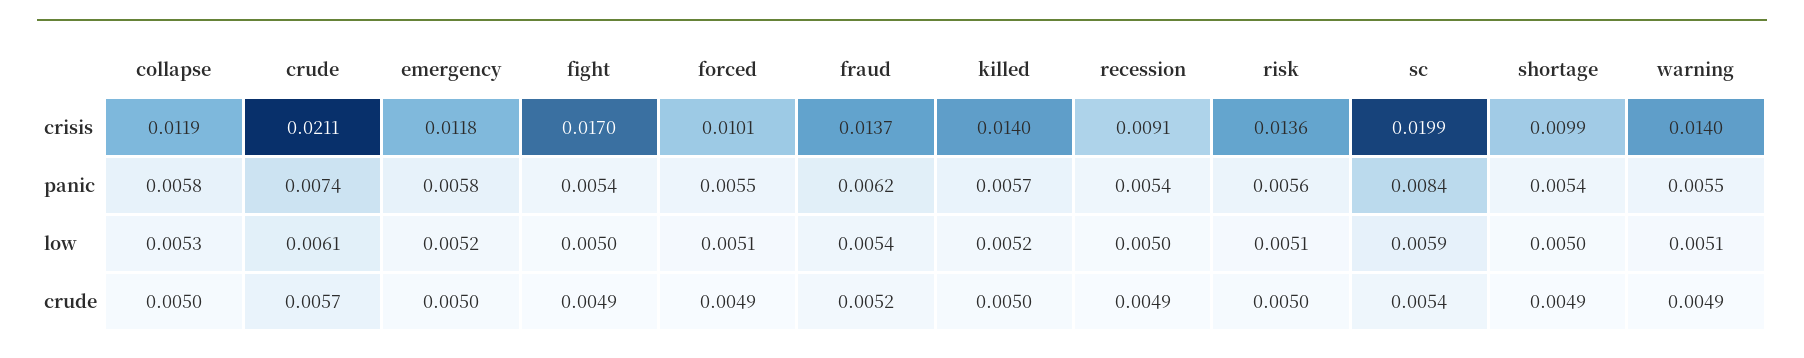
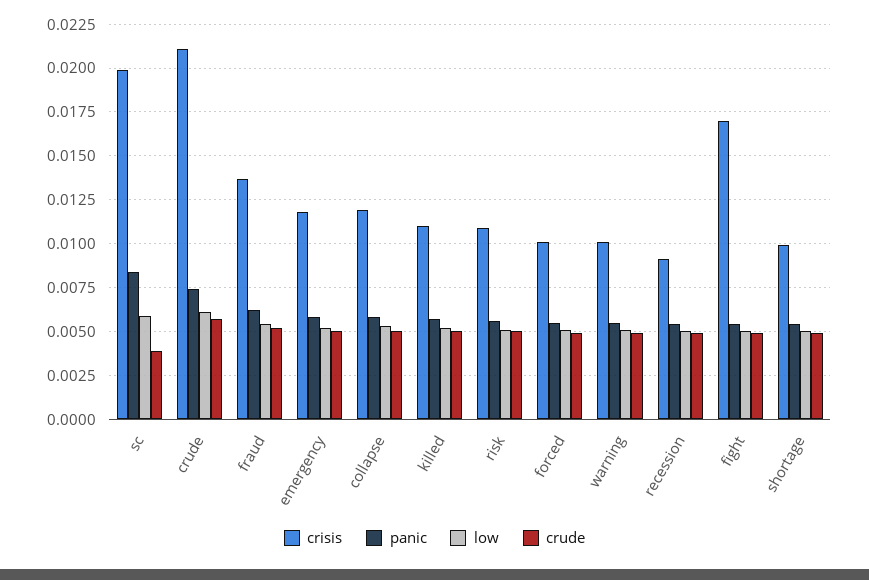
  {
    "crisis": {
      "collapse": 0.0119,
      "crude": 0.0211,
      "emergency": 0.0118,
      "fight": 0.017,
      "forced": 0.0101,
      "fraud": 0.0137,
-     "killed": 0.014,
+     "killed": 0.011,
      "recession": 0.0091,
-     "risk": 0.0136,
+     "risk": 0.011,
      "sc": 0.0199,
      "shortage": 0.0099,
-     "warning": 0.014
+     "warning": 0.01
    },
    "panic": {
      "collapse": 0.0058,
      "crude": 0.0074,
      "emergency": 0.0058,
      "fight": 0.0054,
      "forced": 0.0055,
      "fraud": 0.0062,
      "killed": 0.0057,
      "recession": 0.0054,
      "risk": 0.0056,
      "sc": 0.0084,
      "shortage": 0.0054,
      "warning": 0.0055
    },
    "low": {
      "collapse": 0.0053,
      "crude": 0.0061,
      "emergency": 0.0052,
      "fight": 0.005,
      "forced": 0.0051,
      "fraud": 0.0054,
      "killed": 0.0052,
      "recession": 0.005,
      "risk": 0.0051,
      "sc": 0.0059,
      "shortage": 0.005,
      "warning": 0.0051
    },
    "crude": {
      "collapse": 0.005,
      "crude": 0.0057,
      "emergency": 0.005,
      "fight": 0.0049,
      "forced": 0.0049,
      "fraud": 0.0052,
      "killed": 0.005,
      "recession": 0.0049,
      "risk": 0.005,
-     "sc": 0.0054,
+     "sc": 0.004,
      "shortage": 0.0049,
      "warning": 0.0049
    }
  }

